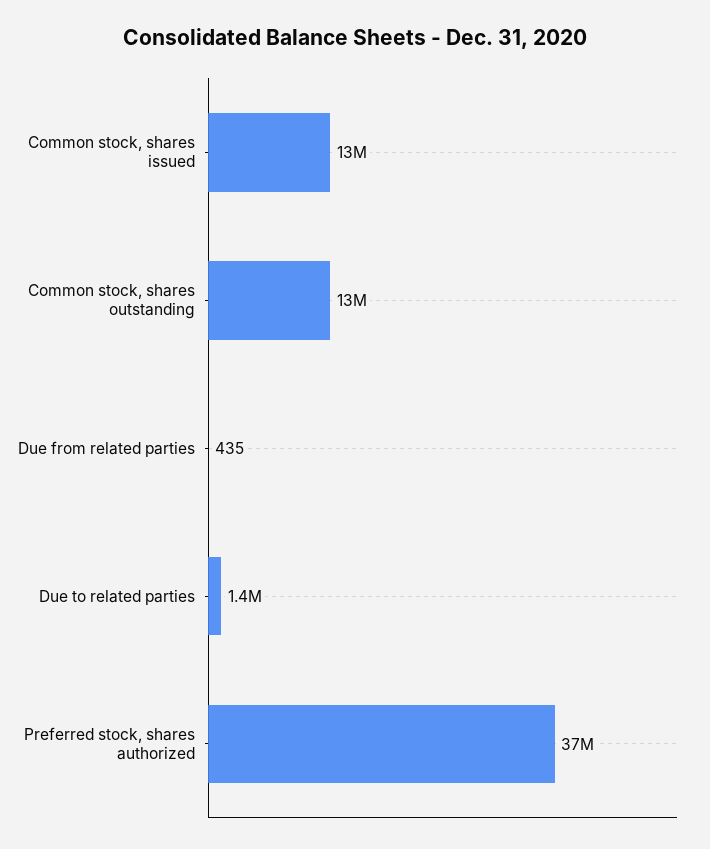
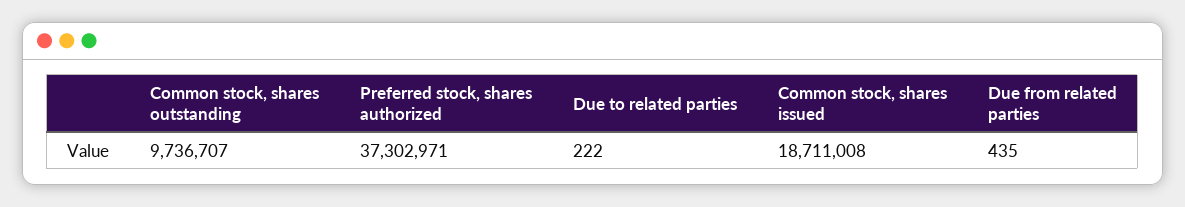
  {
-   "Common stock, shares issued": 13000000,
+   "Common stock, shares issued": 18711008,
-   "Common stock, shares outstanding": 13000000,
+   "Common stock, shares outstanding": 9736707,
    "Due from related parties": 435,
-   "Due to related parties": 1400000,
+   "Due to related parties": 222,
    "Preferred stock, shares authorized": 37302971
  }

